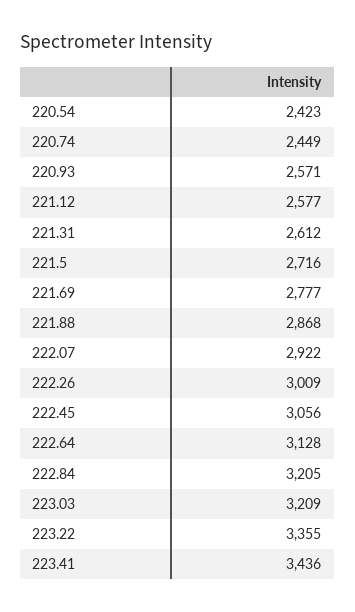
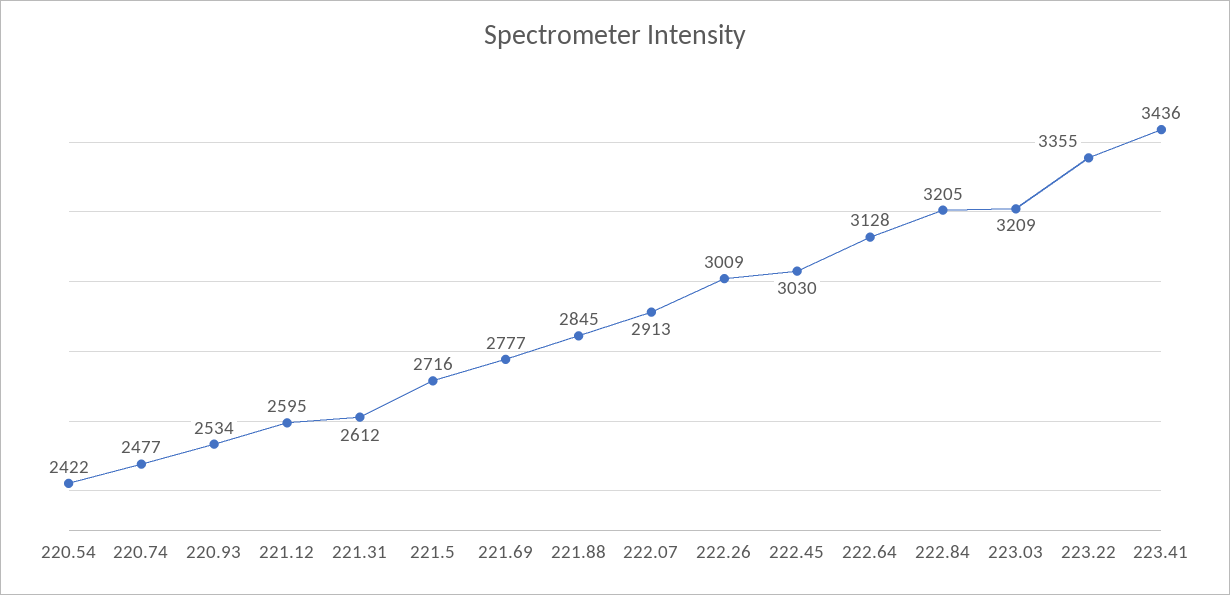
  {
-   "220.54": 2423,
+   "220.54": 2422,
-   "220.74": 2449,
+   "220.74": 2477,
-   "220.93": 2571,
+   "220.93": 2534,
-   "221.12": 2577,
+   "221.12": 2595,
    "221.31": 2612,
    "221.5": 2716,
    "221.69": 2777,
-   "221.88": 2868,
+   "221.88": 2845,
-   "222.07": 2922,
+   "222.07": 2913,
    "222.26": 3009,
-   "222.45": 3056,
+   "222.45": 3030,
    "222.64": 3128,
    "222.84": 3205,
    "223.03": 3209,
    "223.22": 3355,
    "223.41": 3436
  }

